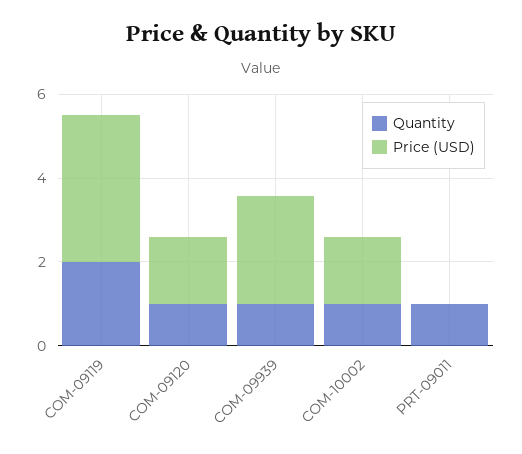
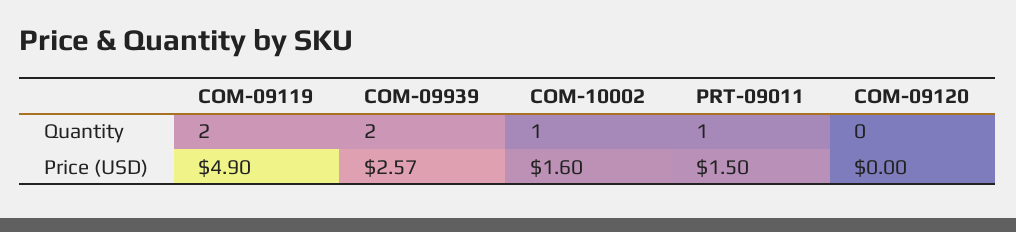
  {
    "Quantity": {
      "COM-09119": 2,
-     "COM-09120": 1,
+     "COM-09120": 0,
-     "COM-09939": 1,
+     "COM-09939": 2,
      "COM-10002": 1,
      "PRT-09011": 1
    },
    "Price (USD)": {
-     "COM-09119": 3.5,
+     "COM-09119": 4.9,
-     "COM-09120": 1.5,
+     "COM-09120": 0,
      "COM-09939": 2.57,
      "COM-10002": 1.6,
-     "PRT-09011": 0
+     "PRT-09011": 1.5
    }
  }

